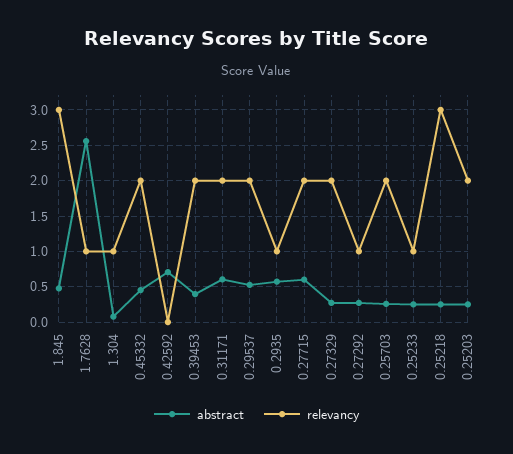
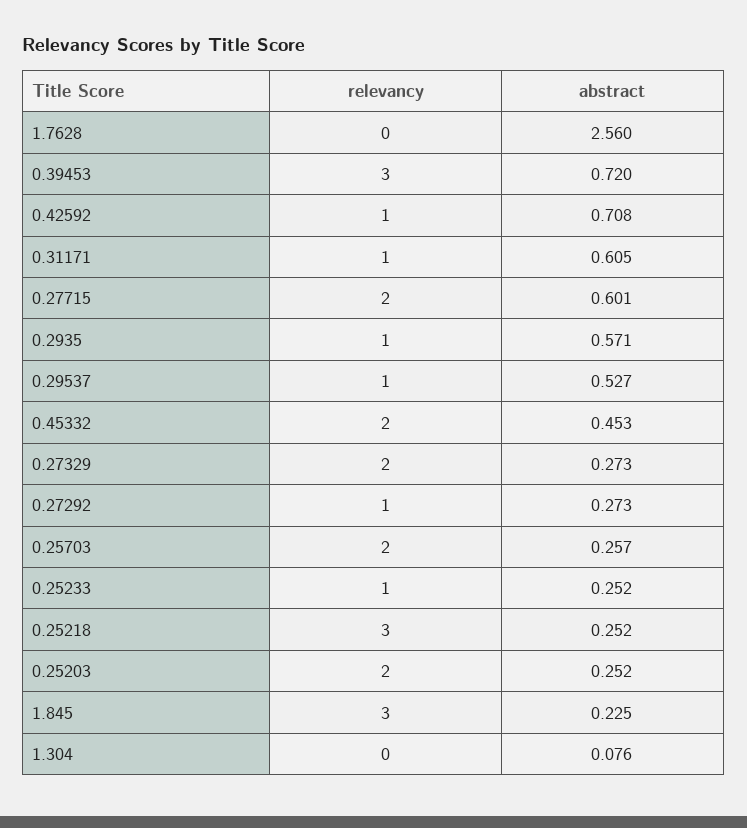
  {
    "abstract": {
-     "1.845": 0.5,
+     "1.845": 0.225,
      "1.7628": 2.56,
      "1.304": 0.076,
      "0.45332": 0.453,
      "0.42592": 0.708,
-     "0.39453": 0.4,
+     "0.39453": 0.72,
      "0.31171": 0.605,
      "0.29537": 0.527,
      "0.2935": 0.571,
      "0.27715": 0.601,
      "0.27329": 0.273,
      "0.27292": 0.273,
      "0.25703": 0.257,
      "0.25233": 0.252,
      "0.25218": 0.252,
      "0.25203": 0.252
    },
    "relevancy": {
      "1.845": 3,
-     "1.7628": 1,
+     "1.7628": 0,
-     "1.304": 1,
+     "1.304": 0,
      "0.45332": 2,
-     "0.42592": 0,
+     "0.42592": 1,
-     "0.39453": 2,
+     "0.39453": 3,
-     "0.31171": 2,
+     "0.31171": 1,
-     "0.29537": 2,
+     "0.29537": 1,
      "0.2935": 1,
      "0.27715": 2,
      "0.27329": 2,
      "0.27292": 1,
      "0.25703": 2,
      "0.25233": 1,
      "0.25218": 3,
      "0.25203": 2
    }
  }

